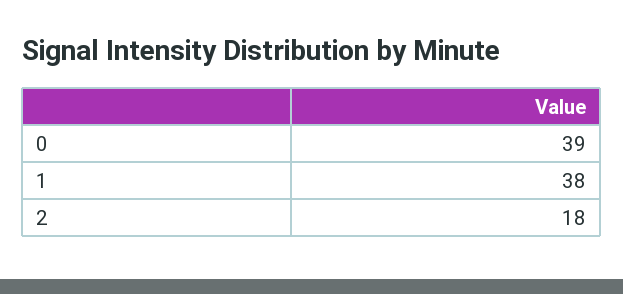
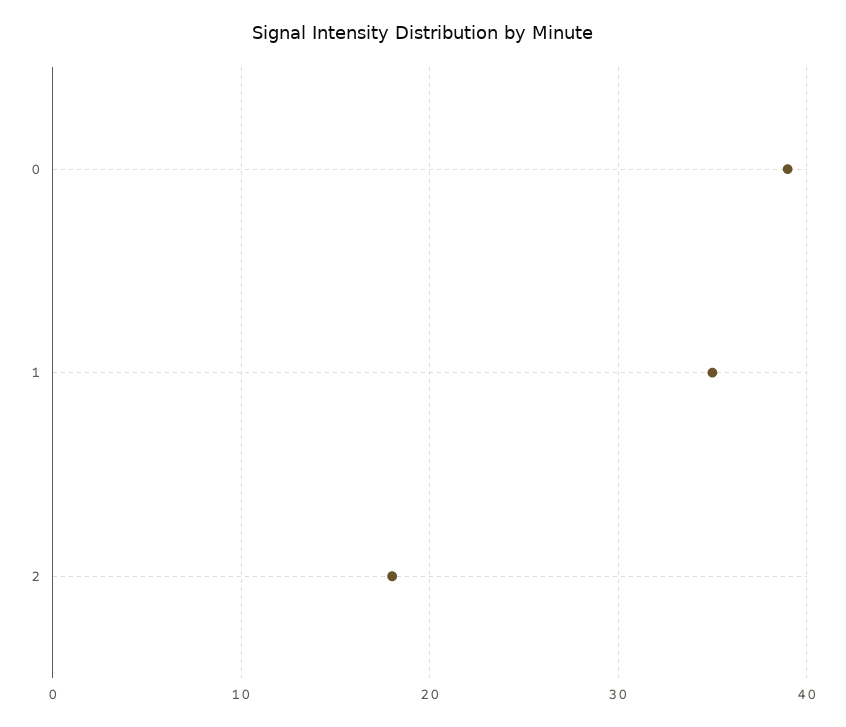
  {
    "0": 39,
-   "1": 38,
+   "1": 35,
    "2": 18
  }

